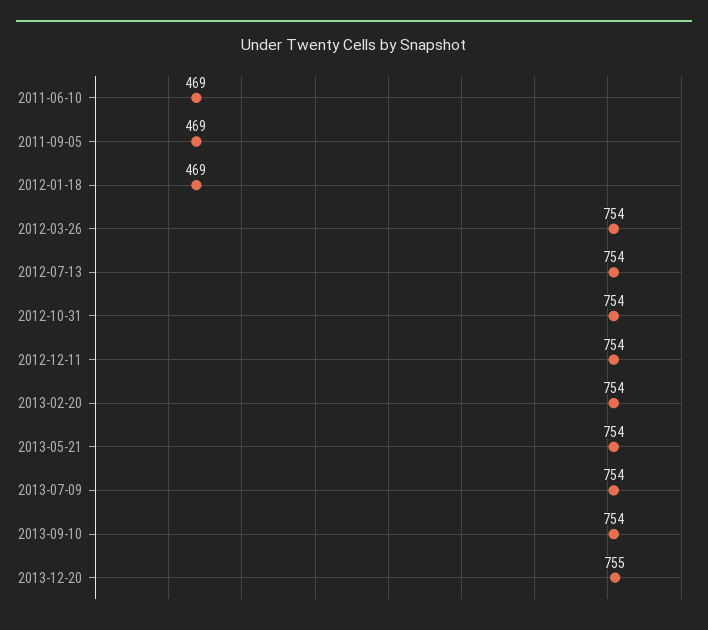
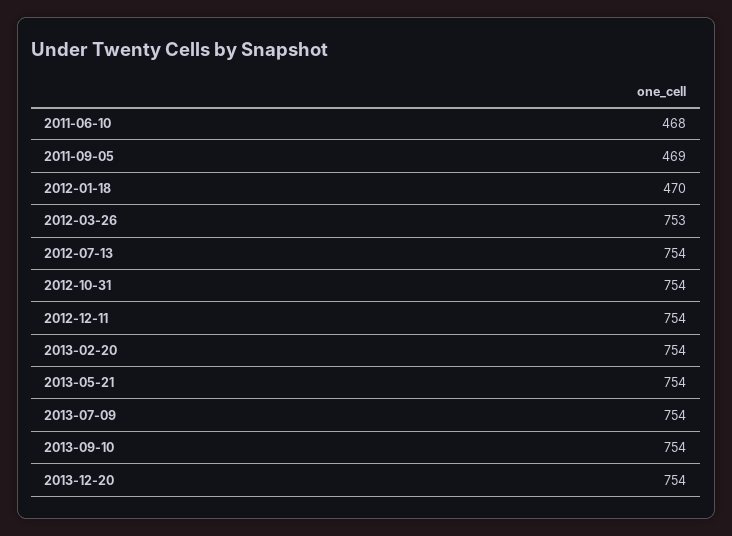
  {
-   "2011-06-10": 469,
+   "2011-06-10": 468,
    "2011-09-05": 469,
-   "2012-01-18": 469,
+   "2012-01-18": 470,
-   "2012-03-26": 754,
+   "2012-03-26": 753,
    "2012-07-13": 754,
    "2012-10-31": 754,
    "2012-12-11": 754,
    "2013-02-20": 754,
    "2013-05-21": 754,
    "2013-07-09": 754,
    "2013-09-10": 754,
-   "2013-12-20": 755
+   "2013-12-20": 754
  }

